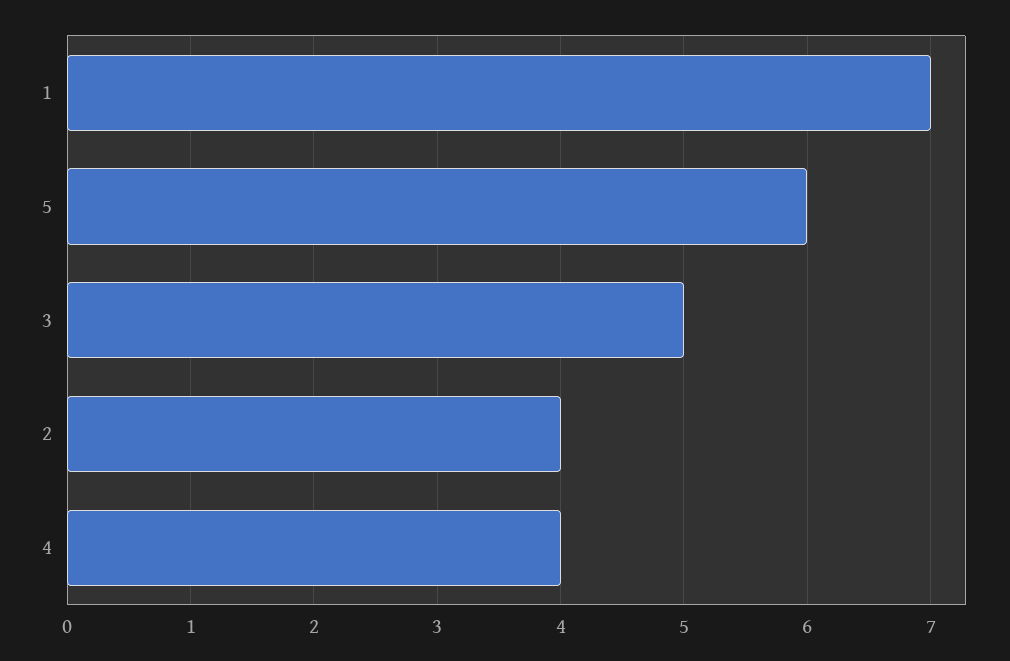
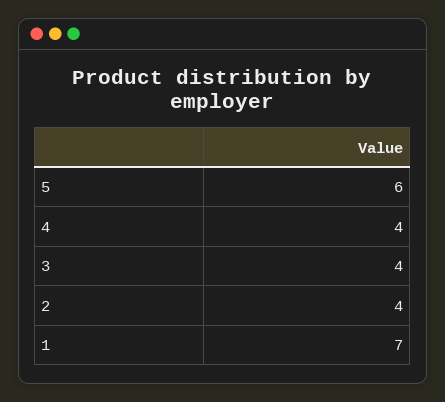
  {
    "1": 7,
    "5": 6,
-   "3": 5,
+   "3": 4,
    "2": 4,
    "4": 4
  }

